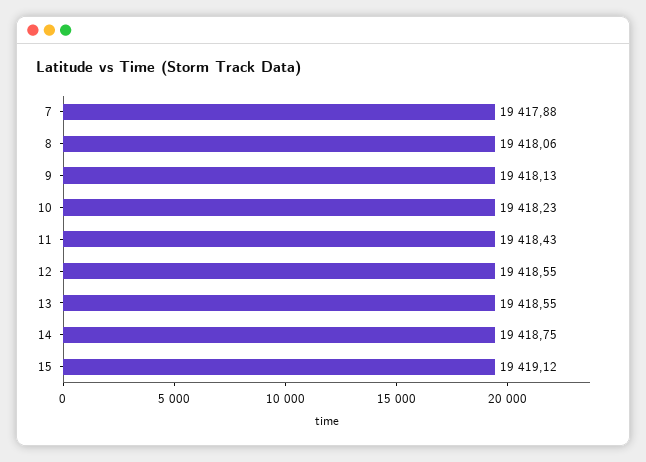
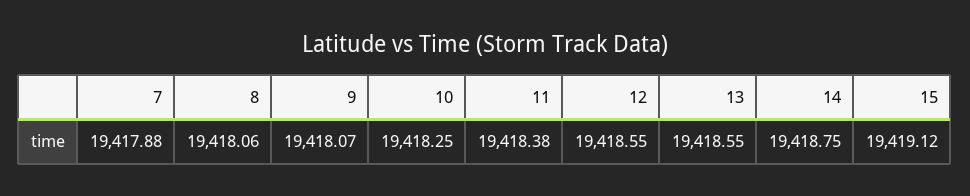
  {
    "7": 19417.88,
    "8": 19418.06,
-   "9": 19418.13,
+   "9": 19418.07,
-   "10": 19418.23,
+   "10": 19418.25,
-   "11": 19418.43,
+   "11": 19418.38,
    "12": 19418.55,
    "13": 19418.55,
    "14": 19418.75,
    "15": 19419.12
  }

